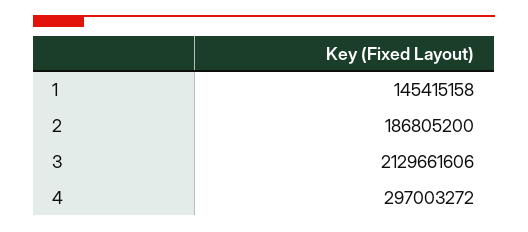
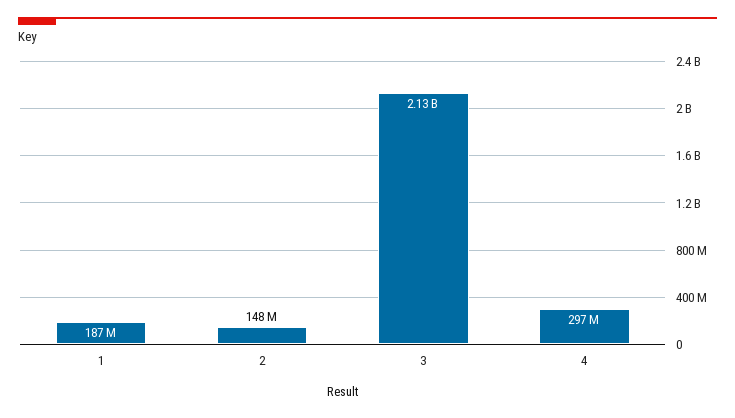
  {
-   "1": 145415158,
+   "1": 187000000,
-   "2": 186805200,
+   "2": 148000000,
    "3": 2129661606,
    "4": 297003272
  }

